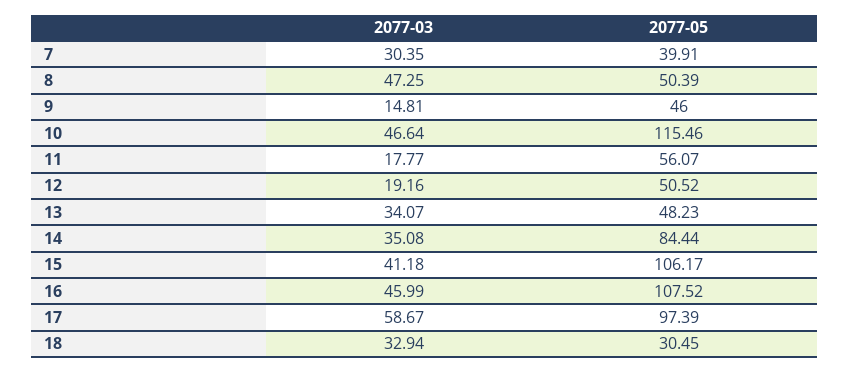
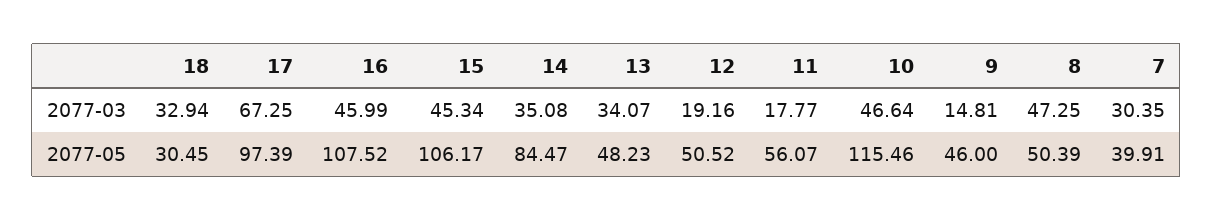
  {
    "2077-03": {
      "7": 30.35,
      "8": 47.25,
      "9": 14.81,
      "10": 46.64,
      "11": 17.77,
      "12": 19.16,
      "13": 34.07,
      "14": 35.08,
-     "15": 41.18,
+     "15": 45.34,
      "16": 45.99,
-     "17": 58.67,
+     "17": 67.25,
      "18": 32.94
    },
    "2077-05": {
      "7": 39.91,
      "8": 50.39,
      "9": 46,
      "10": 115.46,
      "11": 56.07,
      "12": 50.52,
      "13": 48.23,
-     "14": 84.44,
+     "14": 84.47,
      "15": 106.17,
      "16": 107.52,
      "17": 97.39,
      "18": 30.45
    }
  }

